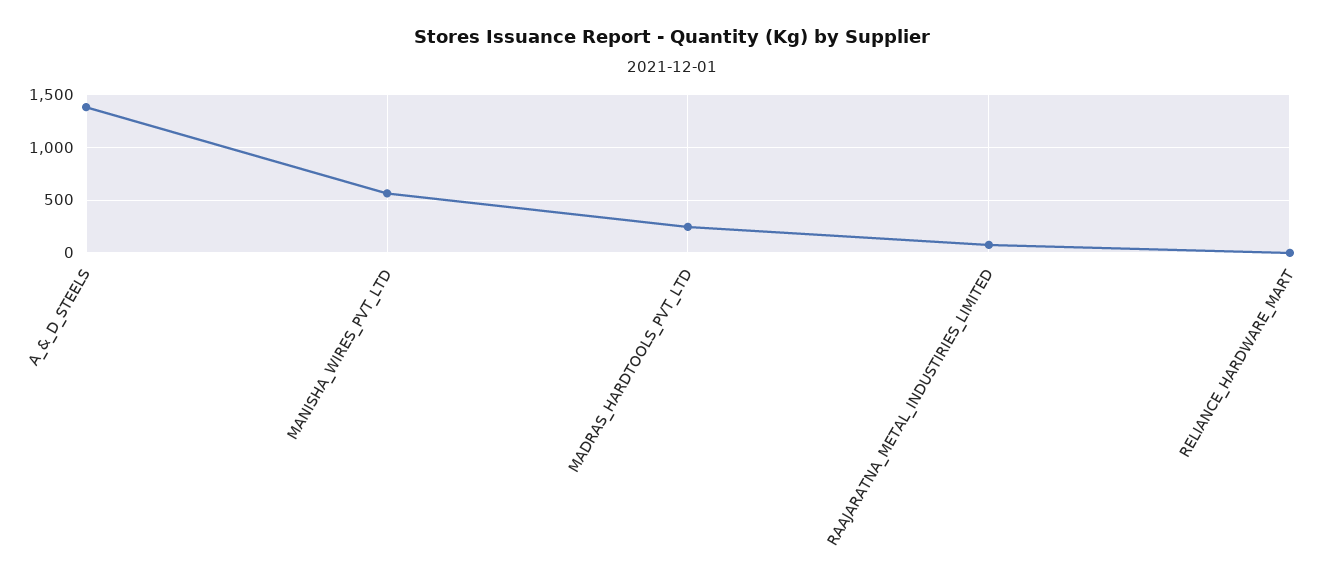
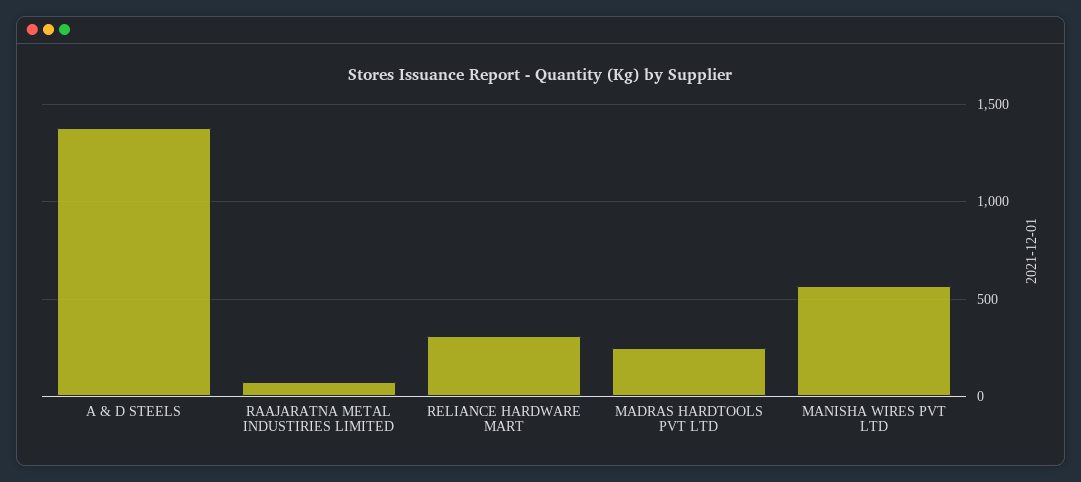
  {
    "A_&_D_STEELS": 1400,
    "MANISHA_WIRES_PVT_LTD": 550,
    "MADRAS_HARDTOOLS_PVT_LTD": 250,
    "RAAJARATNA_METAL_INDUSTIRIES_LIMITED": 100,
-   "RELIANCE_HARDWARE_MART": 0
+   "RELIANCE_HARDWARE_MART": 300
  }

